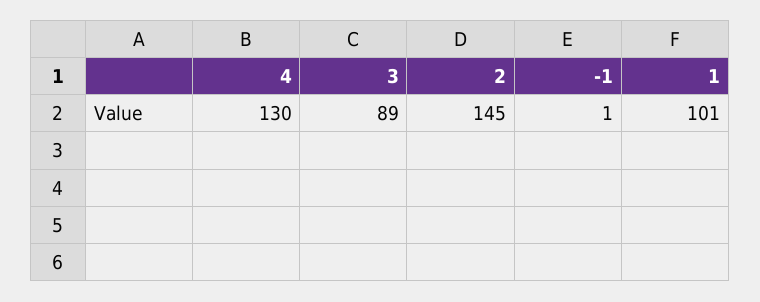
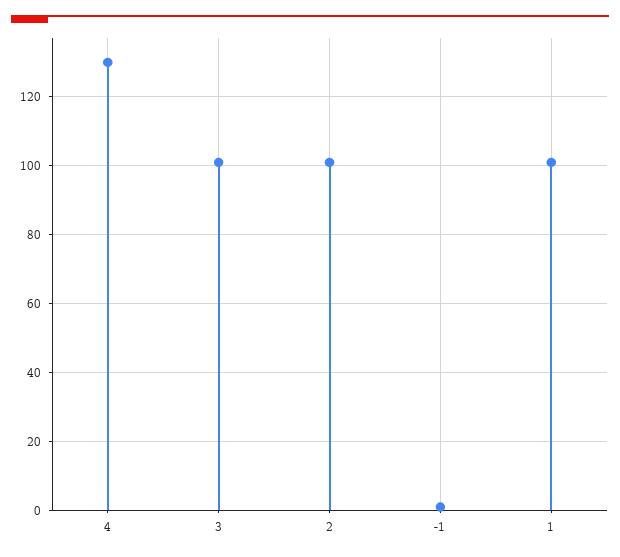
  {
    "4": 130,
-   "3": 89,
+   "3": 100,
-   "2": 145,
+   "2": 100,
    "-1": 1,
    "1": 101
  }

